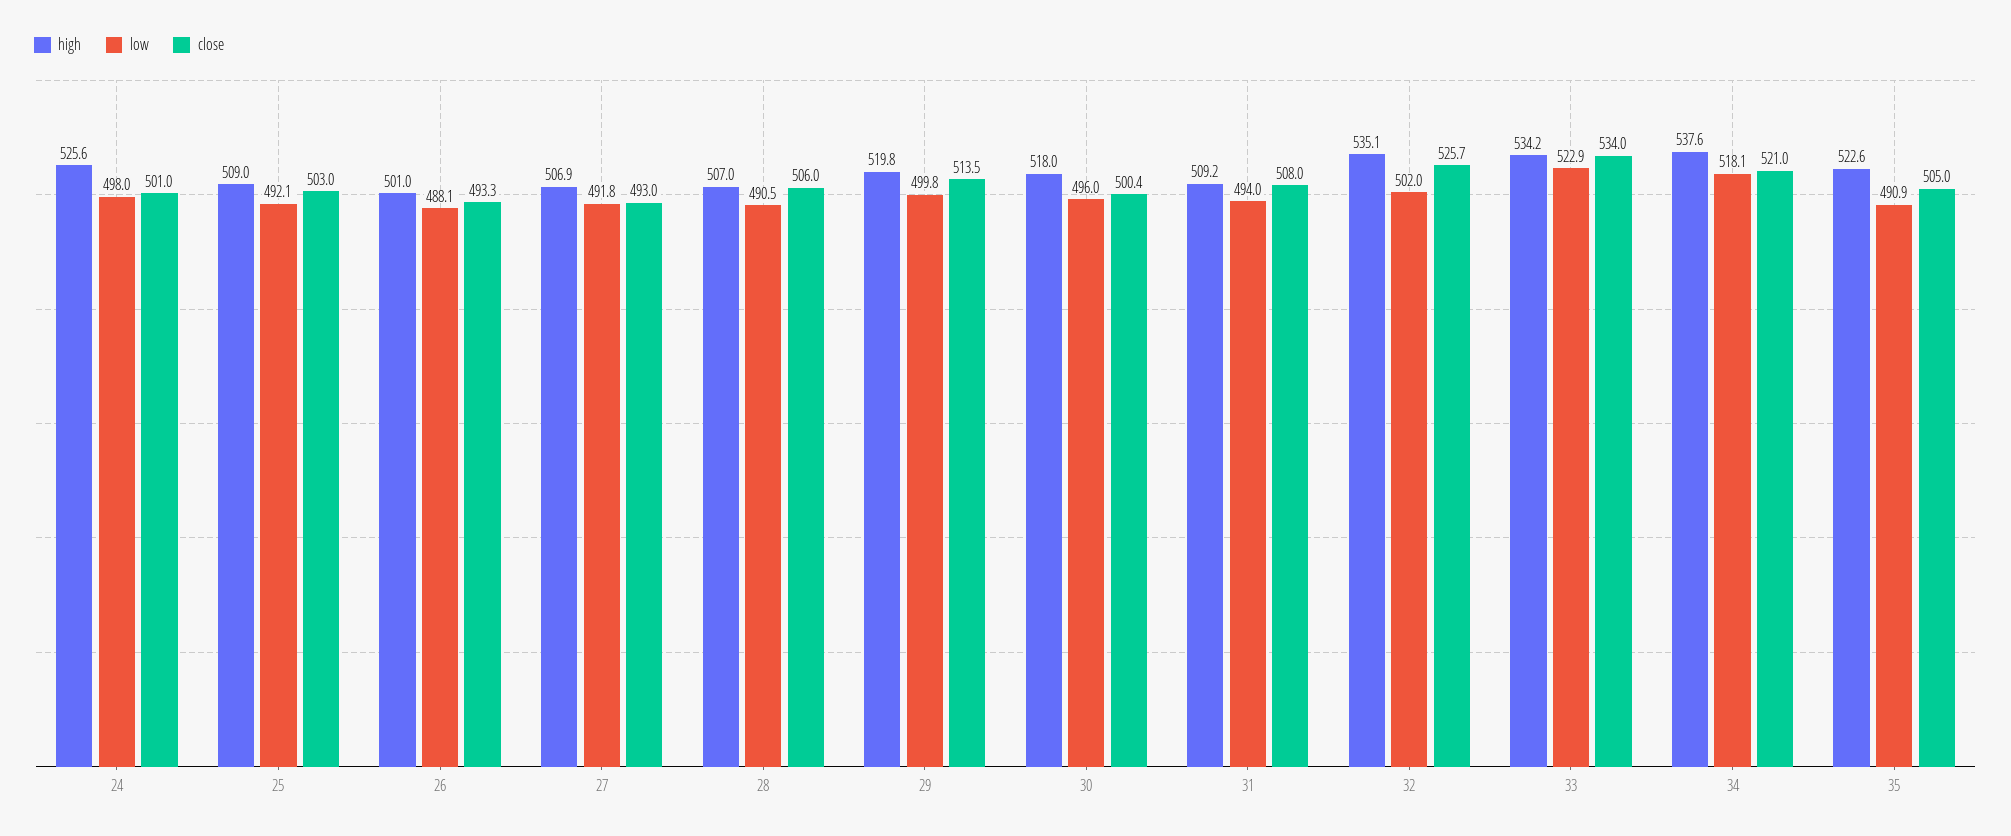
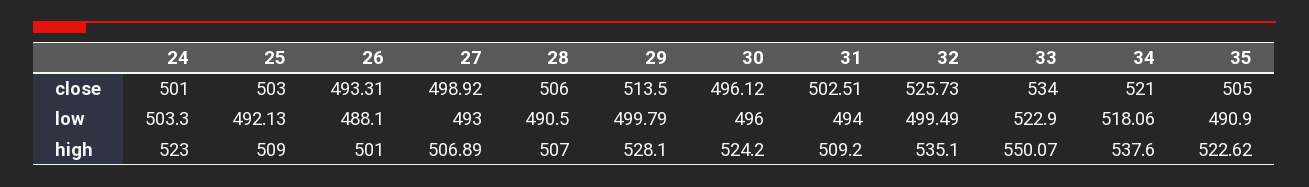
  {
    "high": {
-     "24": 525.6,
+     "24": 523,
      "25": 509,
      "26": 501,
      "27": 506.89,
      "28": 507,
-     "29": 519.8,
+     "29": 528.1,
-     "30": 518,
+     "30": 524.2,
      "31": 509.2,
      "32": 535.1,
-     "33": 534.2,
+     "33": 550.07,
      "34": 537.6,
      "35": 522.62
    },
    "low": {
-     "24": 498,
+     "24": 503.3,
      "25": 492.13,
      "26": 488.1,
-     "27": 491.8,
+     "27": 493,
      "28": 490.5,
      "29": 499.79,
      "30": 496,
      "31": 494,
-     "32": 502,
+     "32": 499.49,
      "33": 522.9,
      "34": 518.06,
      "35": 490.9
    },
    "close": {
      "24": 501,
      "25": 503,
      "26": 493.31,
-     "27": 493,
+     "27": 498.92,
      "28": 506,
      "29": 513.5,
-     "30": 500.4,
+     "30": 496.12,
-     "31": 508,
+     "31": 502.51,
      "32": 525.73,
      "33": 534,
      "34": 521,
      "35": 505
    }
  }

